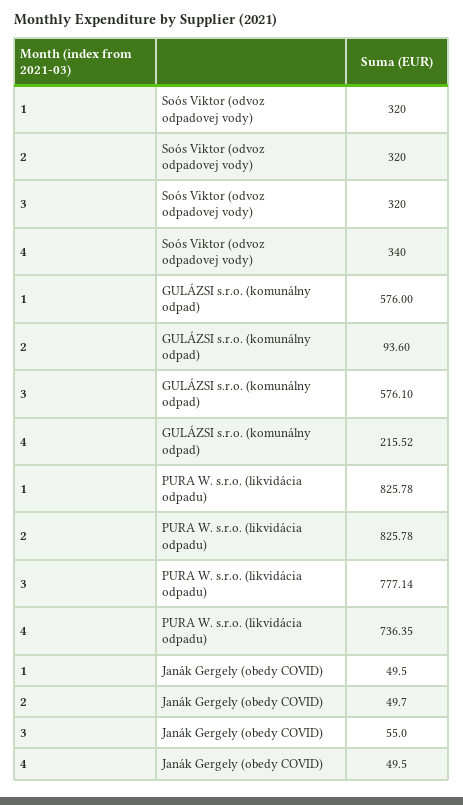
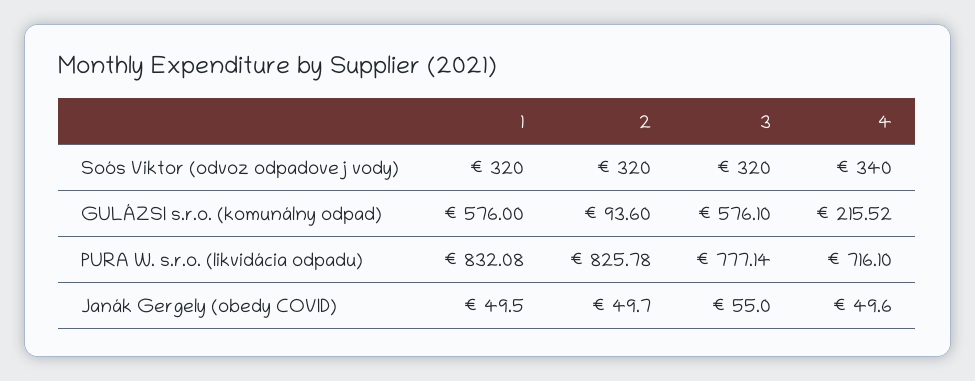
  {
    "1": {
      "Soós Viktor (odvoz odpadovej vody)": 320,
      "GULÁZSI s.r.o. (komunálny odpad)": 576,
-     "PURA W. s.r.o. (likvidácia odpadu)": 825.78,
+     "PURA W. s.r.o. (likvidácia odpadu)": 832.08,
      "Janák Gergely (obedy COVID)": 49.5
    },
    "2": {
      "Soós Viktor (odvoz odpadovej vody)": 320,
      "GULÁZSI s.r.o. (komunálny odpad)": 93.6,
      "PURA W. s.r.o. (likvidácia odpadu)": 825.78,
      "Janák Gergely (obedy COVID)": 49.7
    },
    "3": {
      "Soós Viktor (odvoz odpadovej vody)": 320,
      "GULÁZSI s.r.o. (komunálny odpad)": 576.1,
      "PURA W. s.r.o. (likvidácia odpadu)": 777.14,
      "Janák Gergely (obedy COVID)": 55
    },
    "4": {
      "Soós Viktor (odvoz odpadovej vody)": 340,
      "GULÁZSI s.r.o. (komunálny odpad)": 215.52,
-     "PURA W. s.r.o. (likvidácia odpadu)": 736.35,
+     "PURA W. s.r.o. (likvidácia odpadu)": 716.1,
-     "Janák Gergely (obedy COVID)": 49.5
+     "Janák Gergely (obedy COVID)": 49.6
    }
  }

